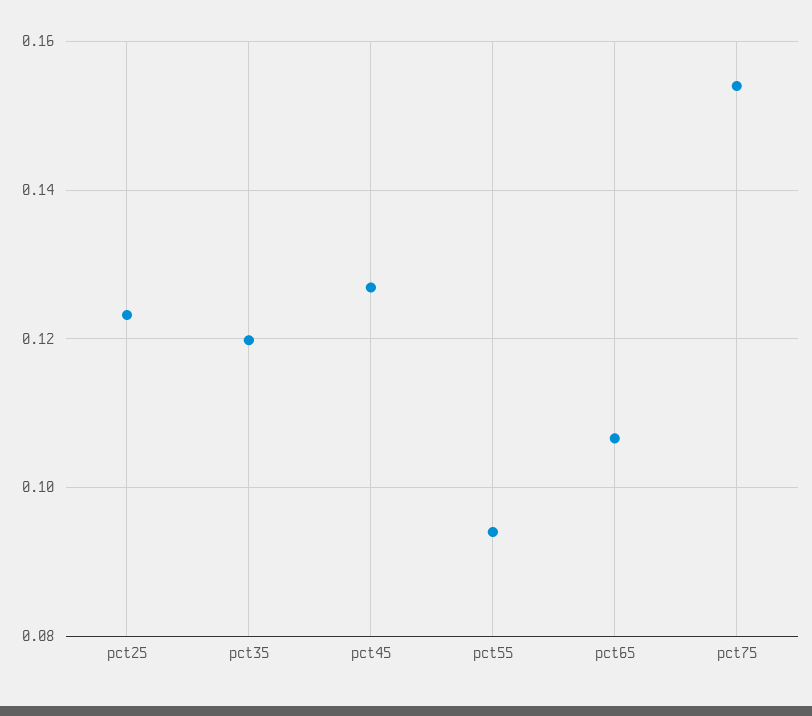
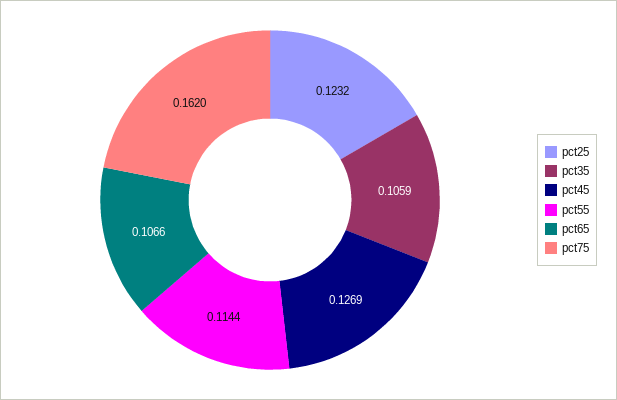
  {
    "pct25": 0.1232,
-   "pct35": 0.12,
+   "pct35": 0.1059,
    "pct45": 0.1269,
-   "pct55": 0.094,
+   "pct55": 0.1144,
    "pct65": 0.1066,
-   "pct75": 0.154
+   "pct75": 0.162
  }

